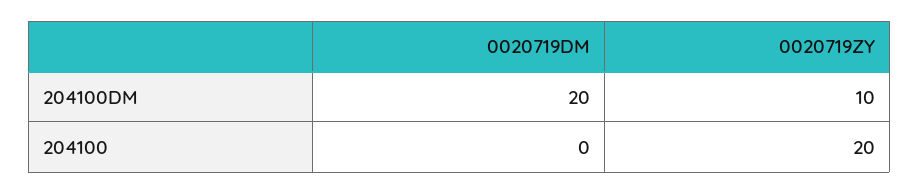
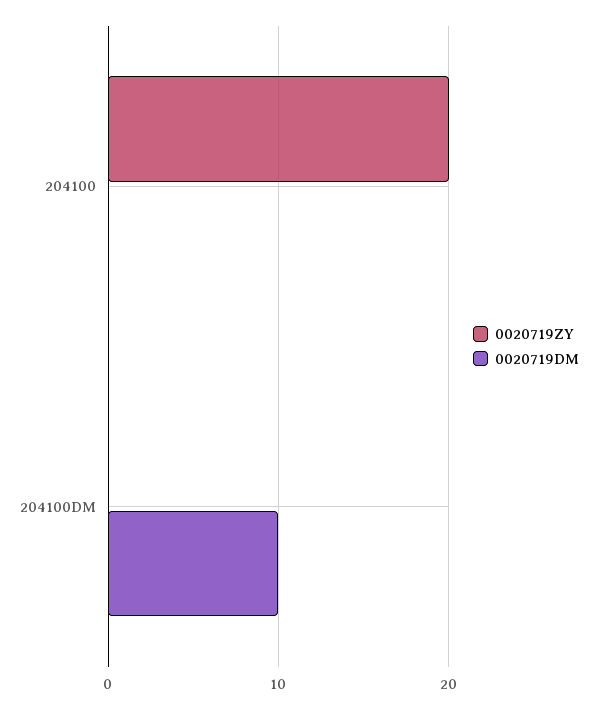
  {
    "0020719DM": {
-     "204100DM": 20,
+     "204100DM": 10,
      "204100": 0
    },
    "0020719ZY": {
-     "204100DM": 10,
+     "204100DM": 0,
      "204100": 20
    }
  }

